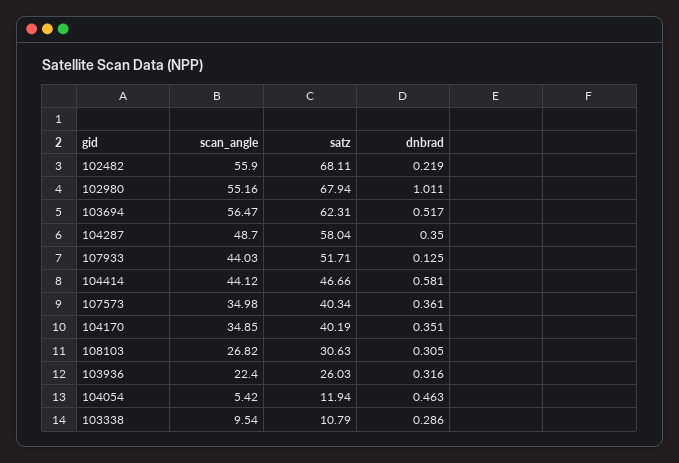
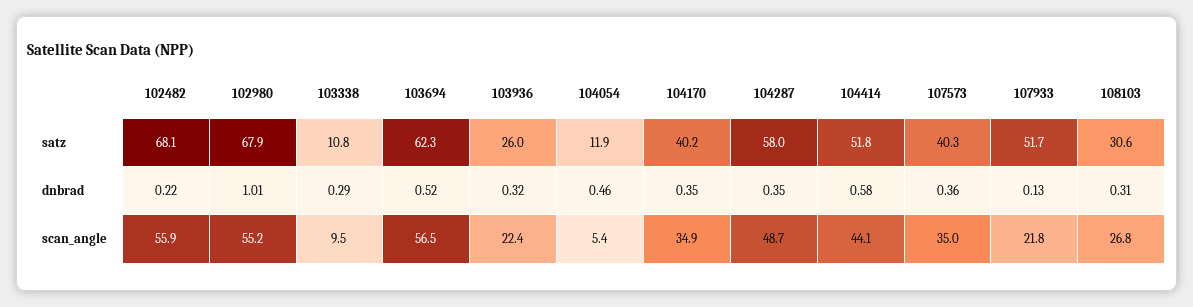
  {
    "scan_angle": {
      "102482": 55.9,
      "102980": 55.16,
      "103694": 56.47,
      "104287": 48.7,
-     "107933": 44.03,
+     "107933": 21.8,
      "104414": 44.12,
      "107573": 34.98,
      "104170": 34.85,
      "108103": 26.82,
      "103936": 22.4,
      "104054": 5.42,
      "103338": 9.54
    },
    "satz": {
      "102482": 68.11,
      "102980": 67.94,
      "103694": 62.31,
      "104287": 58.04,
      "107933": 51.71,
-     "104414": 46.66,
+     "104414": 51.8,
      "107573": 40.34,
      "104170": 40.19,
      "108103": 30.63,
      "103936": 26.03,
      "104054": 11.94,
      "103338": 10.79
    },
    "dnbrad": {
      "102482": 0.219,
      "102980": 1.011,
      "103694": 0.517,
      "104287": 0.35,
      "107933": 0.125,
      "104414": 0.581,
      "107573": 0.361,
      "104170": 0.351,
      "108103": 0.305,
      "103936": 0.316,
      "104054": 0.463,
      "103338": 0.286
    }
  }

